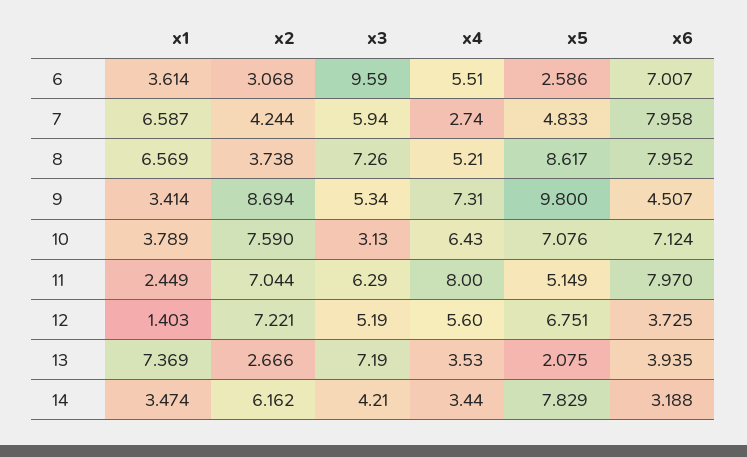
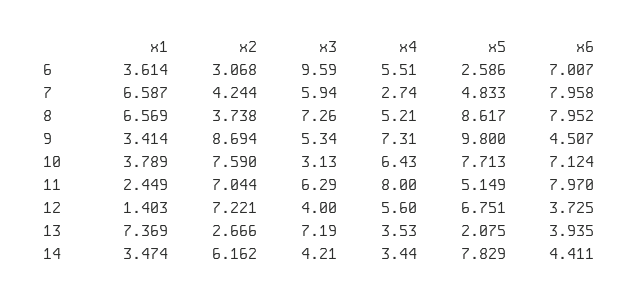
  {
    "x1": {
      "6": 3.614,
      "7": 6.587,
      "8": 6.569,
      "9": 3.414,
      "10": 3.789,
      "11": 2.449,
      "12": 1.403,
      "13": 7.369,
      "14": 3.474
    },
    "x2": {
      "6": 3.068,
      "7": 4.244,
      "8": 3.738,
      "9": 8.694,
      "10": 7.59,
      "11": 7.044,
      "12": 7.221,
      "13": 2.666,
      "14": 6.162
    },
    "x3": {
      "6": 9.59,
      "7": 5.94,
      "8": 7.26,
      "9": 5.34,
      "10": 3.13,
      "11": 6.29,
-     "12": 5.19,
+     "12": 4,
      "13": 7.19,
      "14": 4.21
    },
    "x4": {
      "6": 5.51,
      "7": 2.74,
      "8": 5.21,
      "9": 7.31,
      "10": 6.43,
      "11": 8,
      "12": 5.6,
      "13": 3.53,
      "14": 3.44
    },
    "x5": {
      "6": 2.586,
      "7": 4.833,
      "8": 8.617,
      "9": 9.8,
-     "10": 7.076,
+     "10": 7.713,
      "11": 5.149,
      "12": 6.751,
      "13": 2.075,
      "14": 7.829
    },
    "x6": {
      "6": 7.007,
      "7": 7.958,
      "8": 7.952,
      "9": 4.507,
      "10": 7.124,
      "11": 7.97,
      "12": 3.725,
      "13": 3.935,
-     "14": 3.188
+     "14": 4.411
    }
  }

